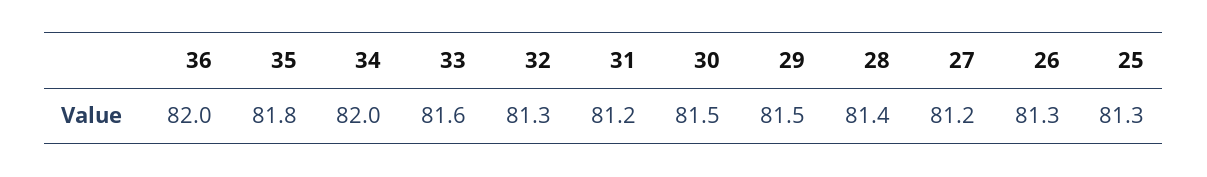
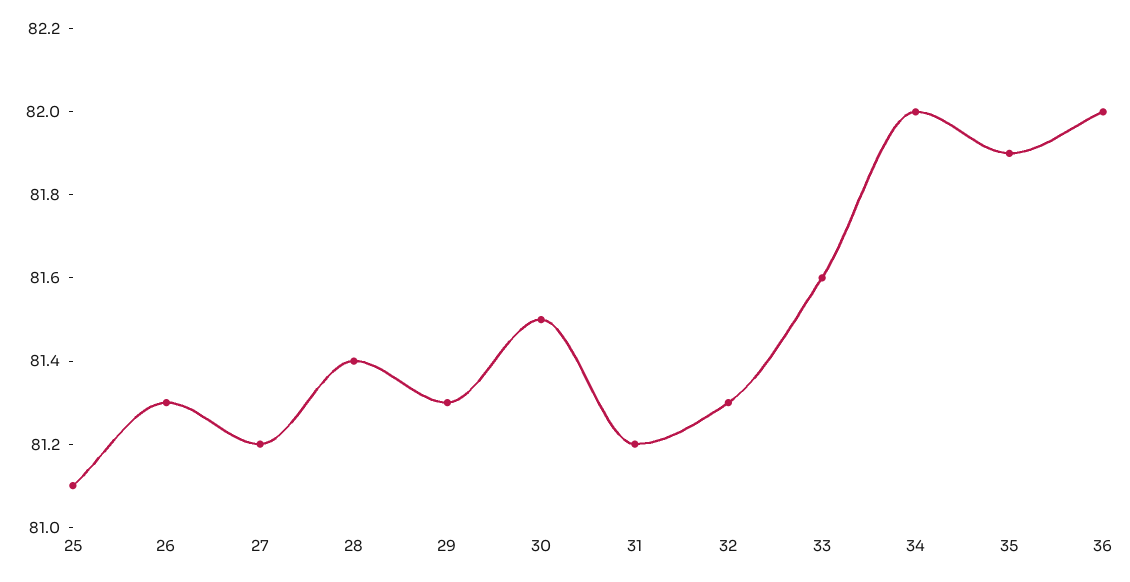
  {
    "36": 82,
-   "35": 81.8,
+   "35": 81.9,
    "34": 82,
    "33": 81.6,
    "32": 81.3,
    "31": 81.2,
    "30": 81.5,
-   "29": 81.5,
+   "29": 81.3,
    "28": 81.4,
    "27": 81.2,
    "26": 81.3,
-   "25": 81.3
+   "25": 81.1
  }

